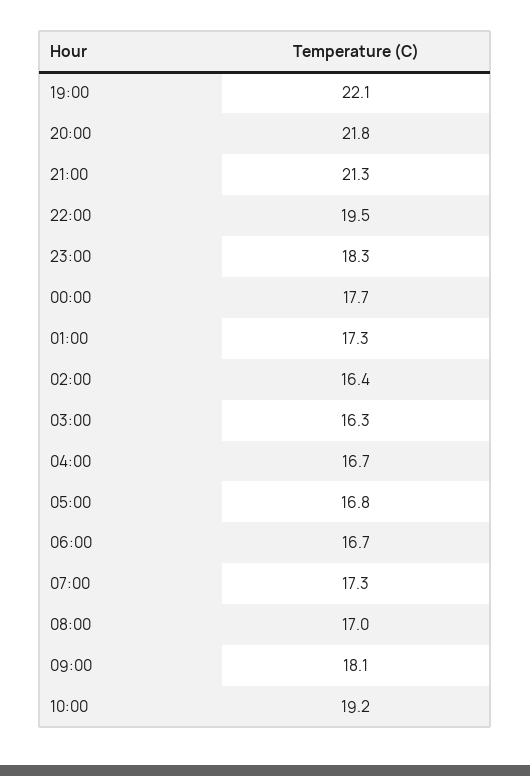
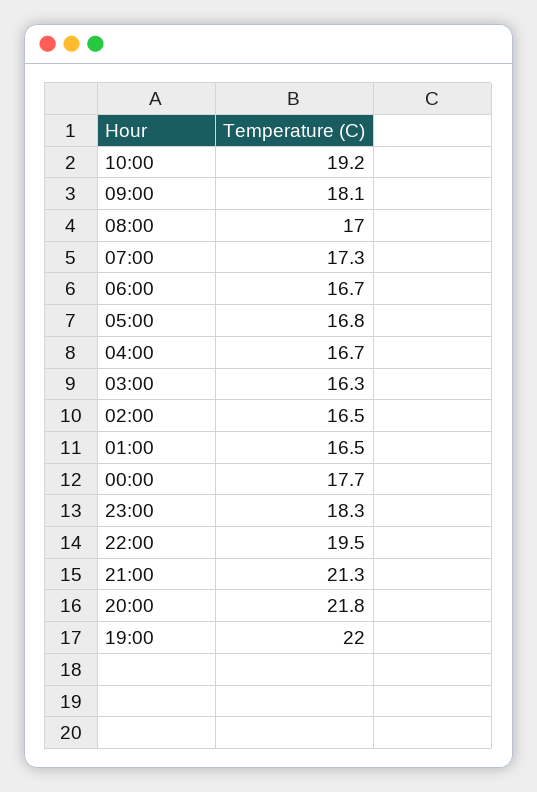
  {
-   "19:00": 22.1,
+   "19:00": 22,
    "20:00": 21.8,
    "21:00": 21.3,
    "22:00": 19.5,
    "23:00": 18.3,
    "00:00": 17.7,
-   "01:00": 17.3,
+   "01:00": 16.5,
-   "02:00": 16.4,
+   "02:00": 16.5,
    "03:00": 16.3,
    "04:00": 16.7,
    "05:00": 16.8,
    "06:00": 16.7,
    "07:00": 17.3,
    "08:00": 17,
    "09:00": 18.1,
    "10:00": 19.2
  }

